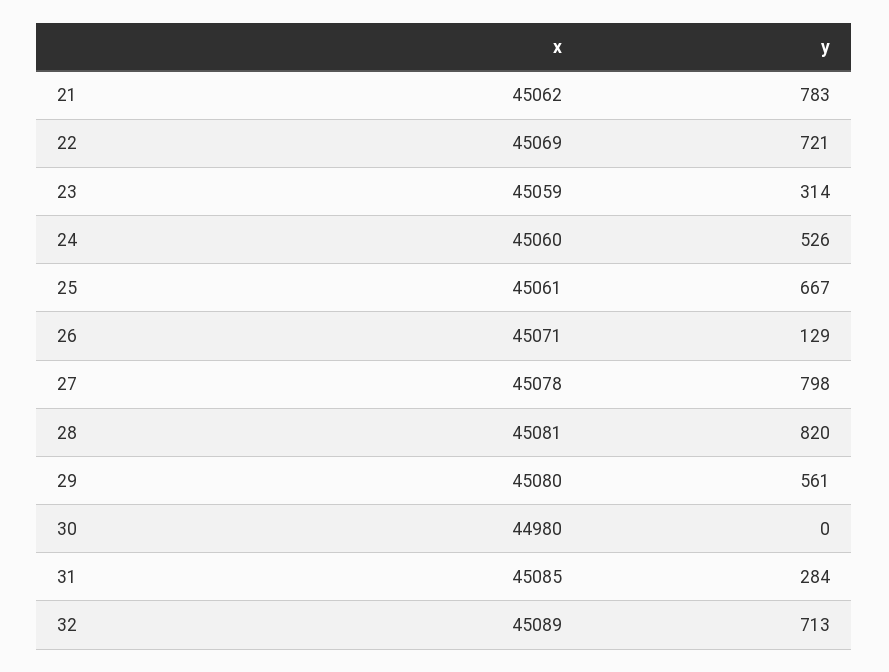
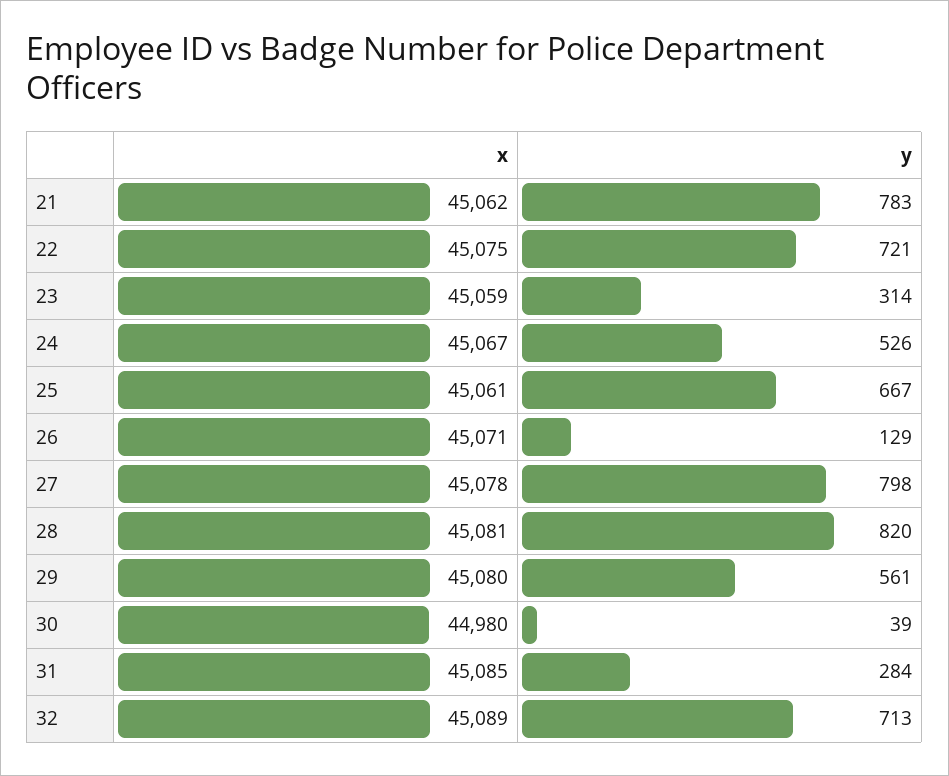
  {
    "x": {
      "21": 45062,
-     "22": 45069,
+     "22": 45075,
      "23": 45059,
-     "24": 45060,
+     "24": 45067,
      "25": 45061,
      "26": 45071,
      "27": 45078,
      "28": 45081,
      "29": 45080,
      "30": 44980,
      "31": 45085,
      "32": 45089
    },
    "y": {
      "21": 783,
      "22": 721,
      "23": 314,
      "24": 526,
      "25": 667,
      "26": 129,
      "27": 798,
      "28": 820,
      "29": 561,
-     "30": 0,
+     "30": 39,
      "31": 284,
      "32": 713
    }
  }

